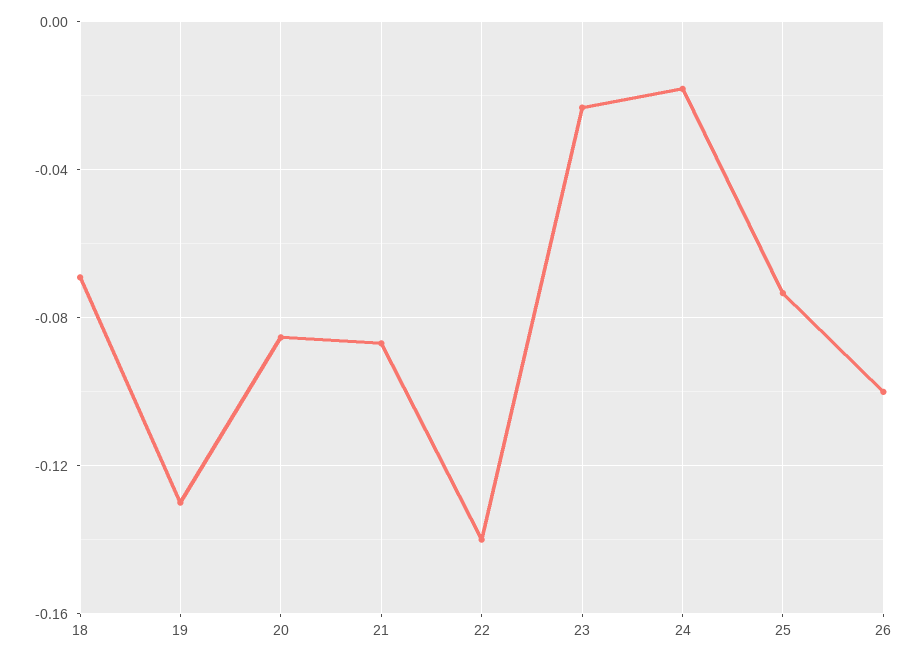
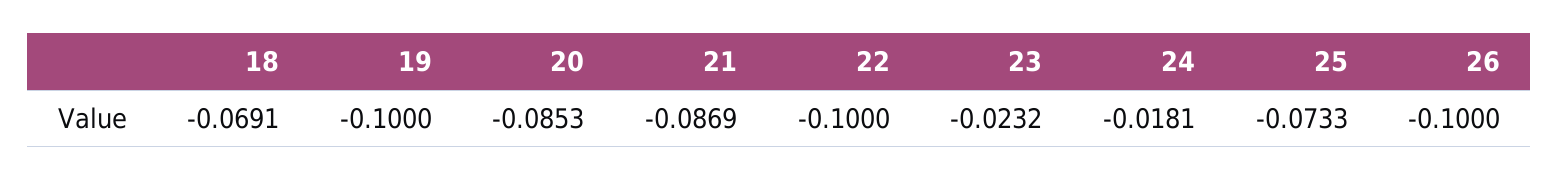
  {
    "18": -0.0691,
-   "19": -0.13,
+   "19": -0.1,
    "20": -0.0853,
    "21": -0.0869,
-   "22": -0.14,
+   "22": -0.1,
    "23": -0.0232,
    "24": -0.0181,
    "25": -0.0733,
    "26": -0.1
  }

